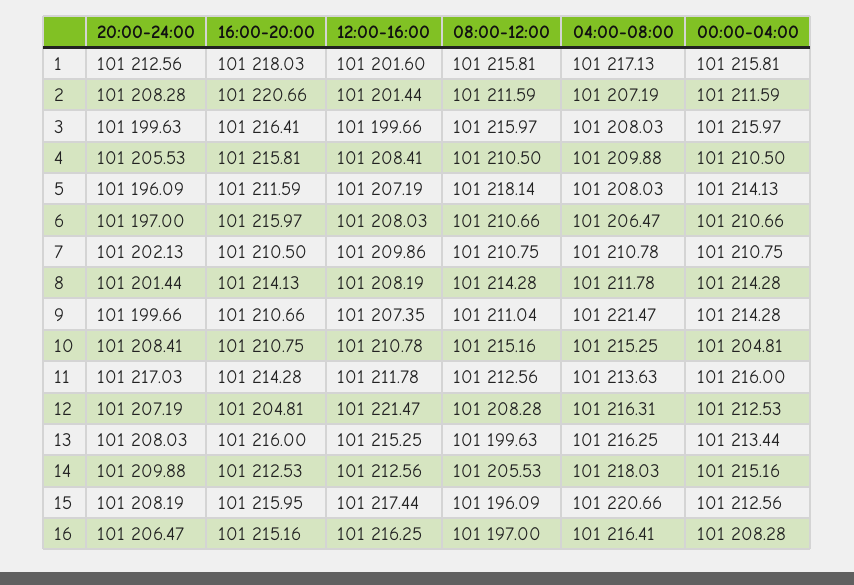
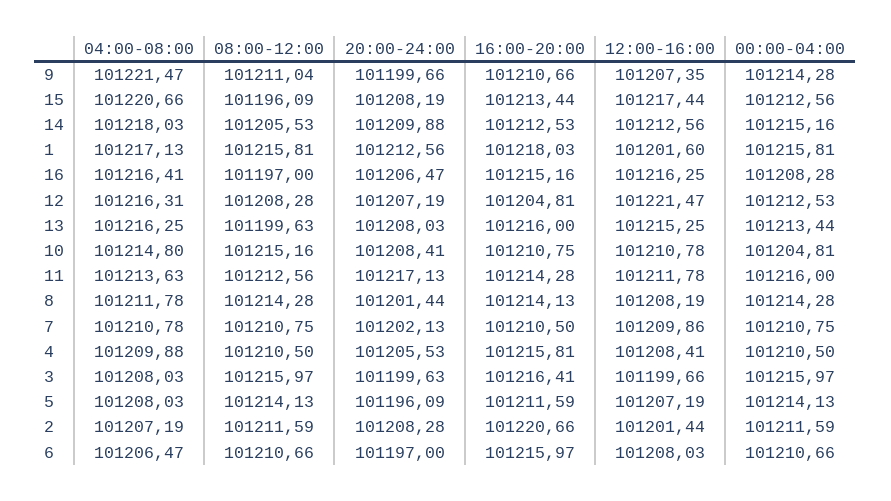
  {
    "20:00-24:00": {
      "1": 101212.56,
      "2": 101208.28,
      "3": 101199.63,
      "4": 101205.53,
      "5": 101196.09,
      "6": 101197,
      "7": 101202.13,
      "8": 101201.44,
      "9": 101199.66,
      "10": 101208.41,
-     "11": 101217.03,
+     "11": 101217.13,
      "12": 101207.19,
      "13": 101208.03,
      "14": 101209.88,
      "15": 101208.19,
      "16": 101206.47
    },
    "16:00-20:00": {
      "1": 101218.03,
      "2": 101220.66,
      "3": 101216.41,
      "4": 101215.81,
      "5": 101211.59,
      "6": 101215.97,
      "7": 101210.5,
      "8": 101214.13,
      "9": 101210.66,
      "10": 101210.75,
      "11": 101214.28,
      "12": 101204.81,
      "13": 101216,
      "14": 101212.53,
-     "15": 101215.95,
+     "15": 101213.44,
      "16": 101215.16
    },
    "12:00-16:00": {
      "1": 101201.6,
      "2": 101201.44,
      "3": 101199.66,
      "4": 101208.41,
      "5": 101207.19,
      "6": 101208.03,
      "7": 101209.86,
      "8": 101208.19,
      "9": 101207.35,
      "10": 101210.78,
      "11": 101211.78,
      "12": 101221.47,
      "13": 101215.25,
      "14": 101212.56,
      "15": 101217.44,
      "16": 101216.25
    },
    "08:00-12:00": {
      "1": 101215.81,
      "2": 101211.59,
      "3": 101215.97,
      "4": 101210.5,
-     "5": 101218.14,
+     "5": 101214.13,
      "6": 101210.66,
      "7": 101210.75,
      "8": 101214.28,
      "9": 101211.04,
      "10": 101215.16,
      "11": 101212.56,
      "12": 101208.28,
      "13": 101199.63,
      "14": 101205.53,
      "15": 101196.09,
      "16": 101197
    },
    "04:00-08:00": {
      "1": 101217.13,
      "2": 101207.19,
      "3": 101208.03,
      "4": 101209.88,
      "5": 101208.03,
      "6": 101206.47,
      "7": 101210.78,
      "8": 101211.78,
      "9": 101221.47,
-     "10": 101215.25,
+     "10": 101214.8,
      "11": 101213.63,
      "12": 101216.31,
      "13": 101216.25,
      "14": 101218.03,
      "15": 101220.66,
      "16": 101216.41
    },
    "00:00-04:00": {
      "1": 101215.81,
      "2": 101211.59,
      "3": 101215.97,
      "4": 101210.5,
      "5": 101214.13,
      "6": 101210.66,
      "7": 101210.75,
      "8": 101214.28,
      "9": 101214.28,
      "10": 101204.81,
      "11": 101216,
      "12": 101212.53,
      "13": 101213.44,
      "14": 101215.16,
      "15": 101212.56,
      "16": 101208.28
    }
  }

